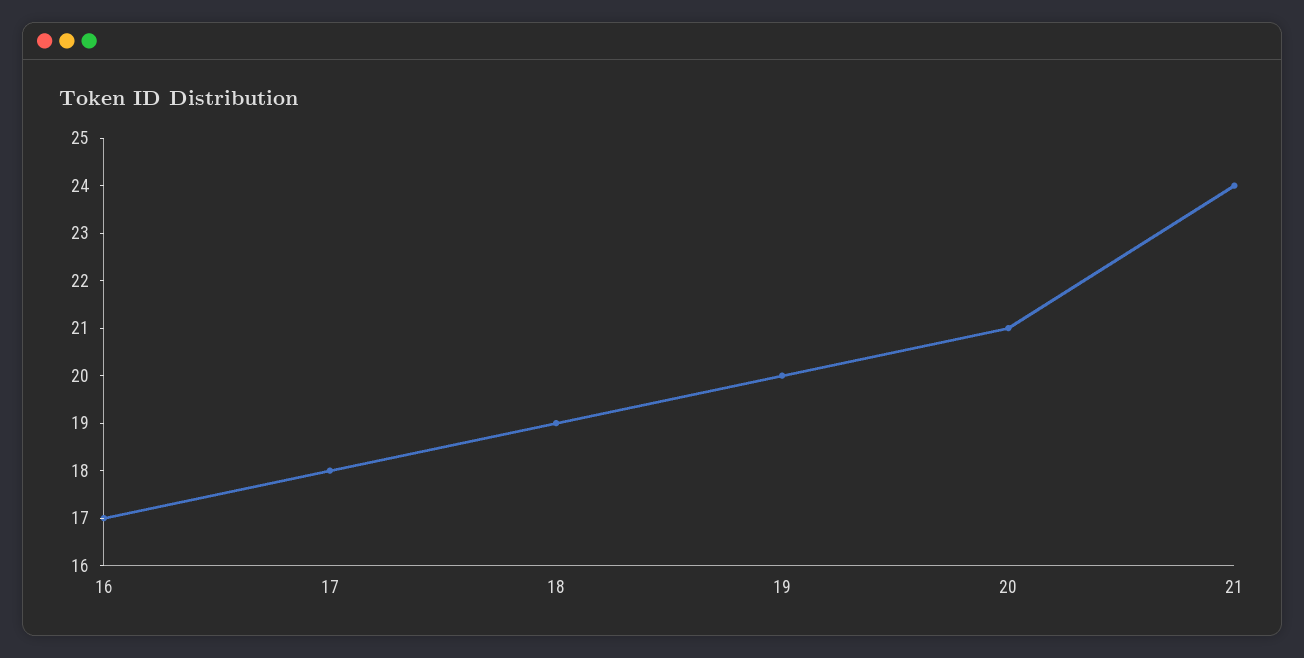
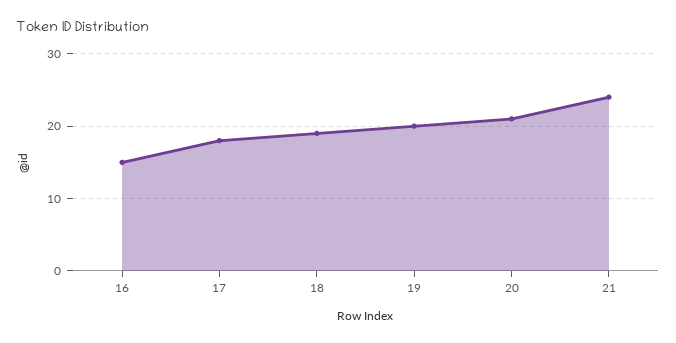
  {
-   "16": 17,
+   "16": 15,
    "17": 18,
    "18": 19,
    "19": 20,
    "20": 21,
    "21": 24
  }

